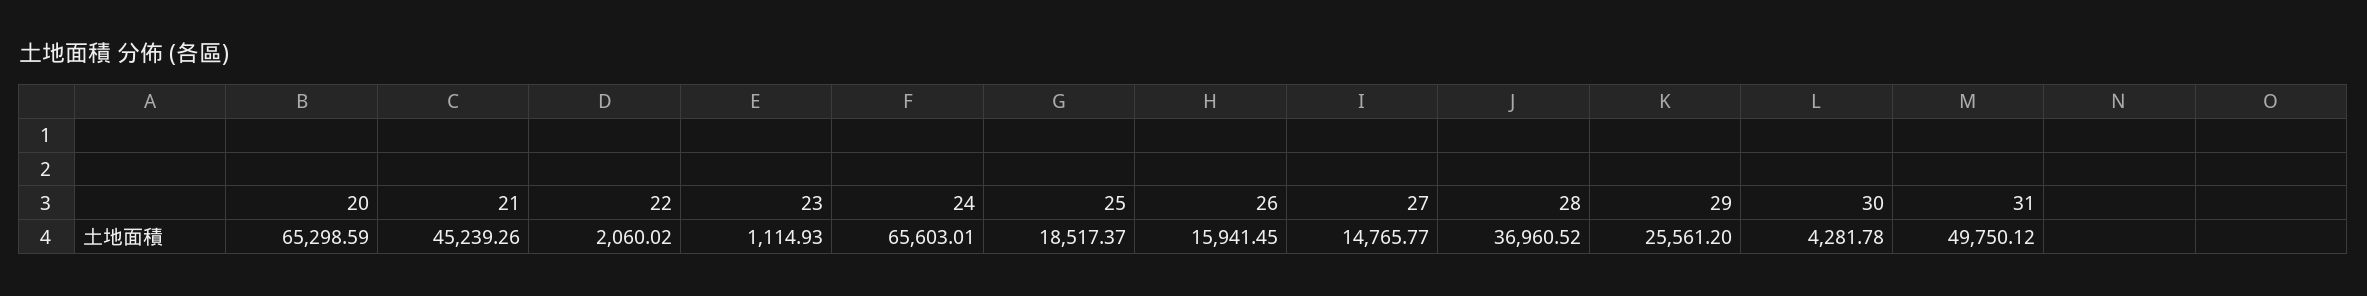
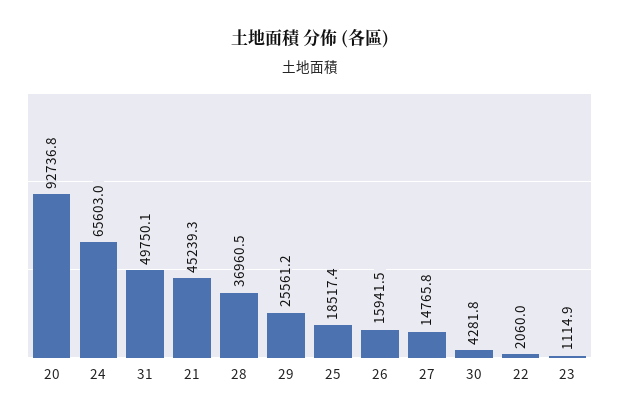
  {
-   "20": 65298.59,
+   "20": 92736.8,
    "21": 45239.26,
    "22": 2060.02,
    "23": 1114.93,
    "24": 65603.01,
    "25": 18517.37,
    "26": 15941.45,
    "27": 14765.77,
    "28": 36960.52,
    "29": 25561.2,
    "30": 4281.78,
    "31": 49750.12
  }

